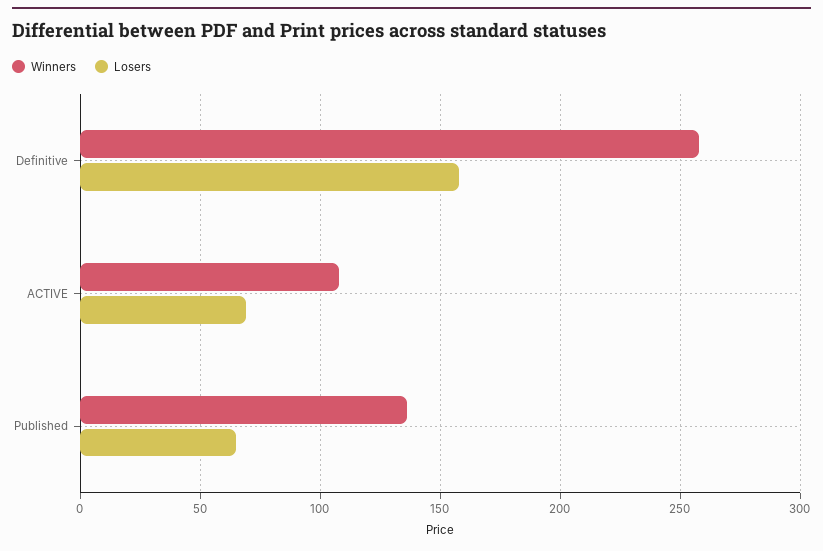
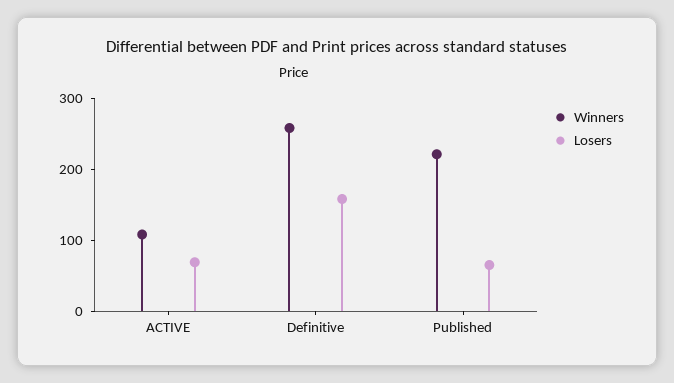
  {
    "Winners": {
      "Definitive": 260,
      "ACTIVE": 110,
-     "Published": 135
+     "Published": 220
    },
    "Losers": {
      "Definitive": 160,
      "ACTIVE": 70,
      "Published": 65
    }
  }

